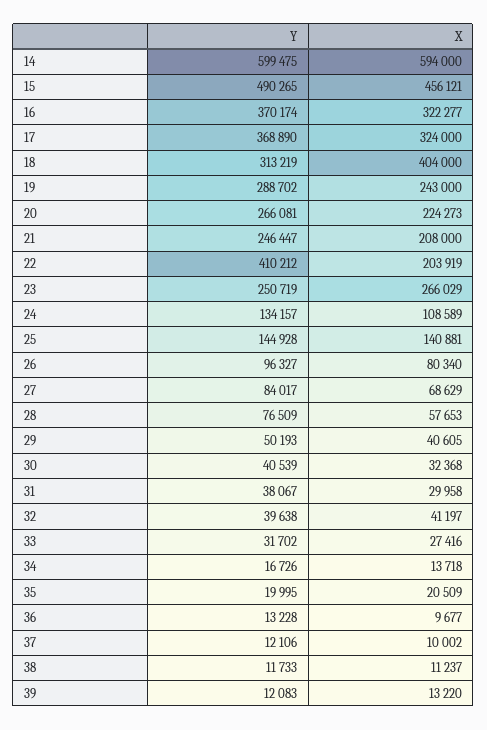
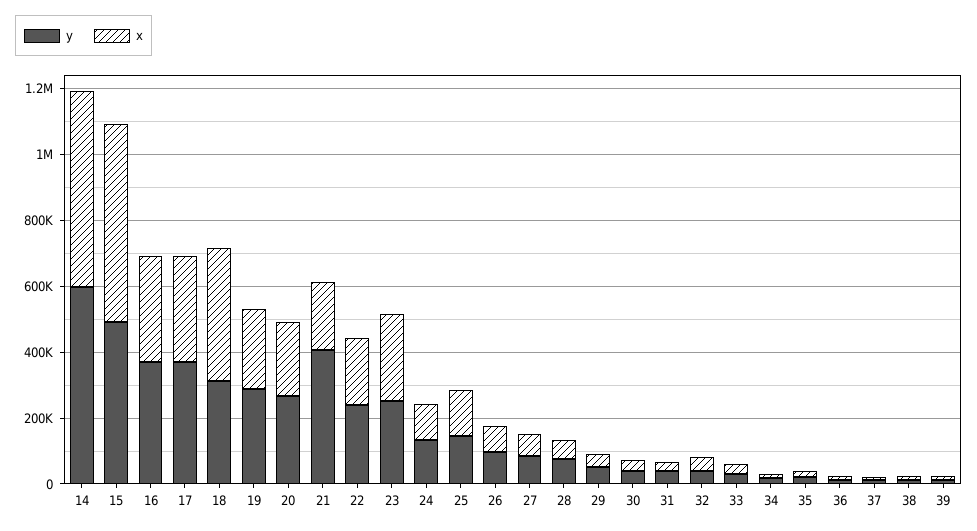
  {
    "Y": {
      "14": 599475,
      "15": 490265,
      "16": 370174,
      "17": 368890,
      "18": 313219,
      "19": 288702,
      "20": 266081,
-     "21": 246447,
+     "21": 400000,
-     "22": 410212,
+     "22": 250000,
      "23": 250719,
      "24": 134157,
      "25": 144928,
      "26": 96327,
      "27": 84017,
      "28": 76509,
      "29": 50193,
      "30": 40539,
      "31": 38067,
      "32": 39638,
      "33": 31702,
      "34": 16726,
      "35": 19995,
      "36": 13228,
      "37": 12106,
      "38": 11733,
      "39": 12083
    },
    "X": {
      "14": 594000,
-     "15": 456121,
+     "15": 600000,
      "16": 322277,
      "17": 324000,
      "18": 404000,
      "19": 243000,
      "20": 224273,
      "21": 208000,
      "22": 203919,
      "23": 266029,
      "24": 108589,
      "25": 140881,
      "26": 80340,
      "27": 68629,
      "28": 57653,
      "29": 40605,
      "30": 32368,
      "31": 29958,
      "32": 41197,
      "33": 27416,
      "34": 13718,
      "35": 20509,
      "36": 9677,
      "37": 10002,
      "38": 11237,
      "39": 13220
    }
  }

